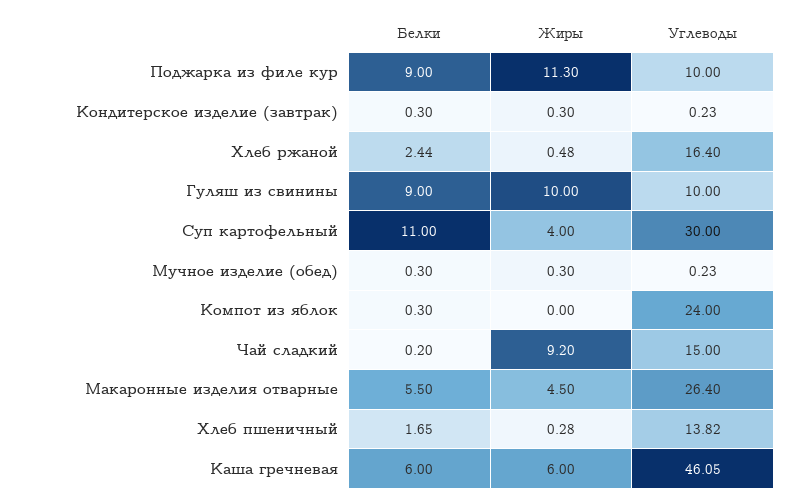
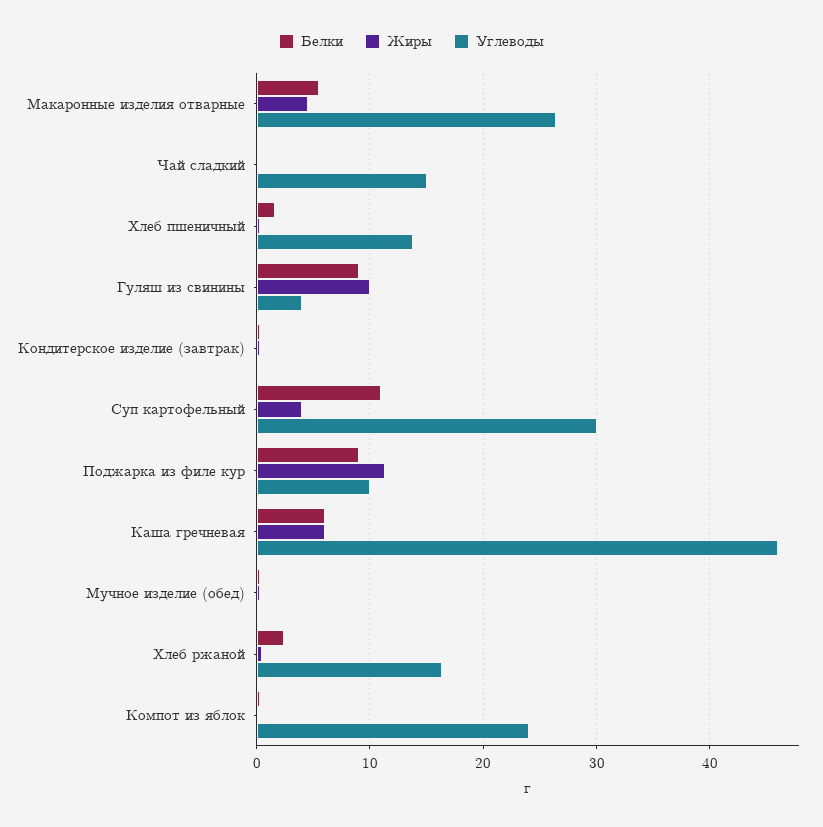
  {
    "Белки": {
      "Поджарка из филе кур": 9,
      "Кондитерское изделие (завтрак)": 0.3,
      "Хлеб ржаной": 2.44,
      "Гуляш из свинины": 9,
      "Суп картофельный": 11,
      "Мучное изделие (обед)": 0.3,
      "Компот из яблок": 0.3,
      "Чай сладкий": 0.2,
      "Макаронные изделия отварные": 5.5,
      "Хлеб пшеничный": 1.65,
      "Каша гречневая": 6
    },
    "Жиры": {
      "Поджарка из филе кур": 11.3,
      "Кондитерское изделие (завтрак)": 0.3,
      "Хлеб ржаной": 0.48,
      "Гуляш из свинины": 10,
      "Суп картофельный": 4,
      "Мучное изделие (обед)": 0.3,
      "Компот из яблок": 0,
-     "Чай сладкий": 9.2,
+     "Чай сладкий": 0,
      "Макаронные изделия отварные": 4.5,
      "Хлеб пшеничный": 0.28,
      "Каша гречневая": 6
    },
    "Углеводы": {
      "Поджарка из филе кур": 10,
      "Кондитерское изделие (завтрак)": 0.23,
      "Хлеб ржаной": 16.4,
-     "Гуляш из свинины": 10,
+     "Гуляш из свинины": 4,
      "Суп картофельный": 30,
      "Мучное изделие (обед)": 0.23,
      "Компот из яблок": 24,
      "Чай сладкий": 15,
      "Макаронные изделия отварные": 26.4,
      "Хлеб пшеничный": 13.82,
      "Каша гречневая": 46.05
    }
  }

